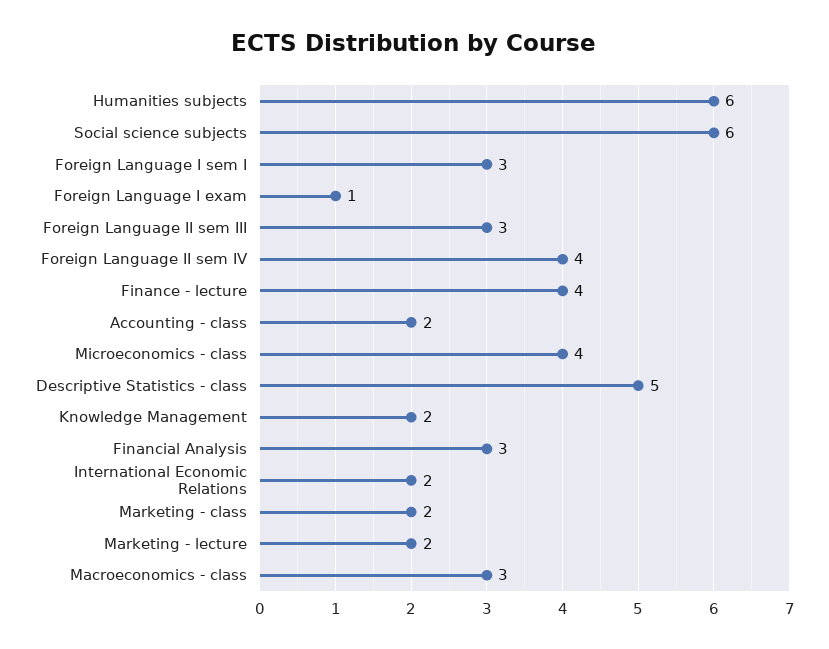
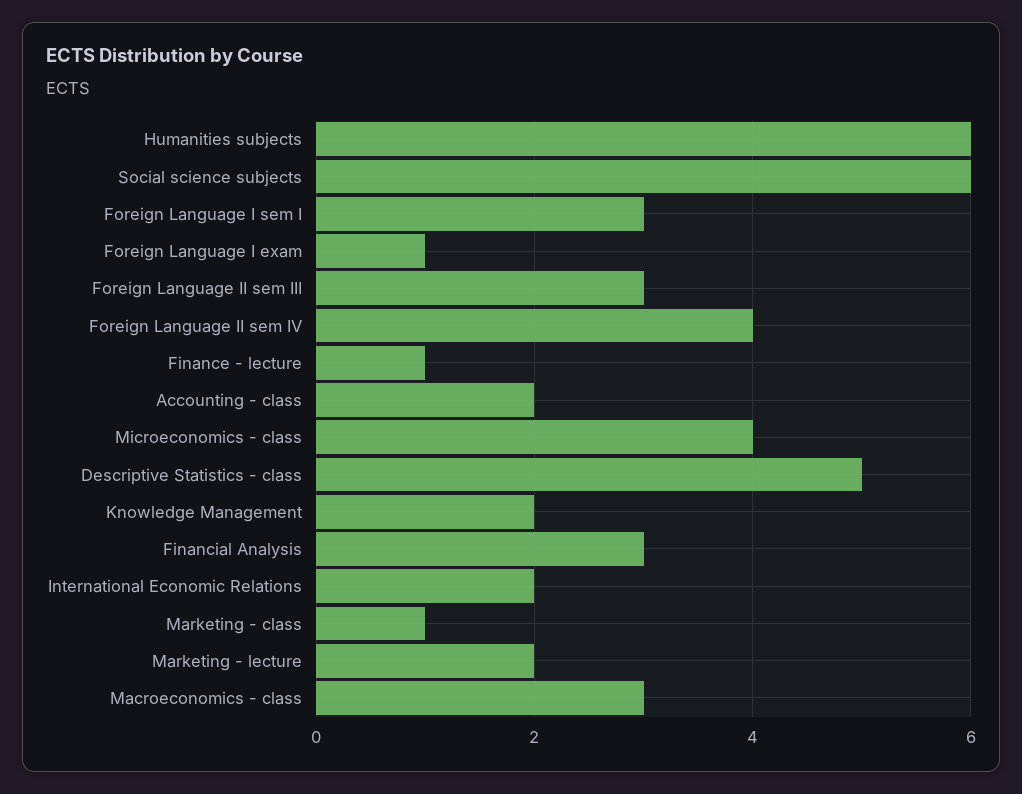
  {
    "Humanities subjects": 6,
    "Social science subjects": 6,
    "Foreign Language I sem I": 3,
    "Foreign Language I exam": 1,
    "Foreign Language II sem III": 3,
    "Foreign Language II sem IV": 4,
-   "Finance - lecture": 4,
+   "Finance - lecture": 1,
    "Accounting - class": 2,
    "Microeconomics - class": 4,
    "Descriptive Statistics - class": 5,
    "Knowledge Management": 2,
    "Financial Analysis": 3,
    "International Economic Relations": 2,
-   "Marketing - class": 2,
+   "Marketing - class": 1,
    "Marketing - lecture": 2,
    "Macroeconomics - class": 3
  }

